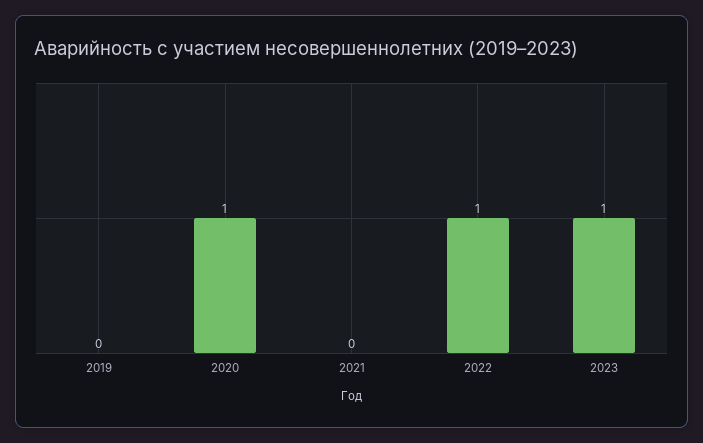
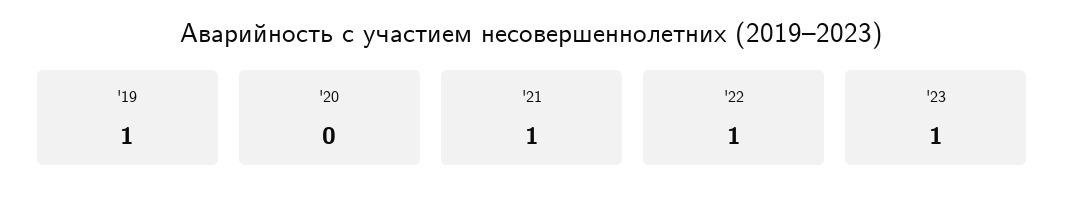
  {
-   "2019": 0,
+   "2019": 1,
-   "2020": 1,
+   "2020": 0,
-   "2021": 0,
+   "2021": 1,
    "2022": 1,
    "2023": 1
  }

